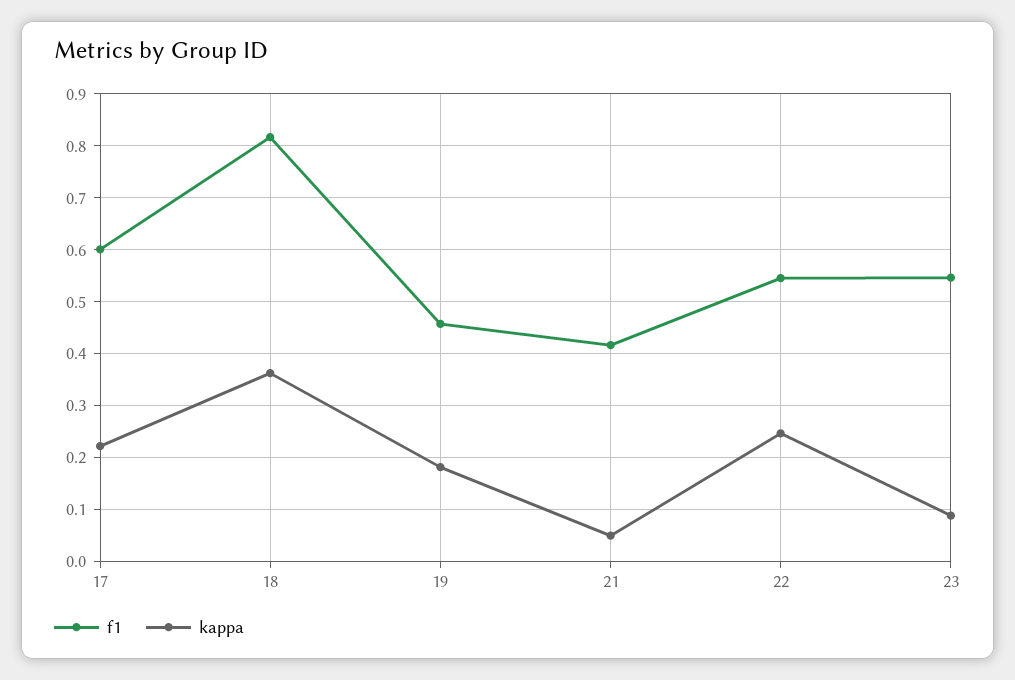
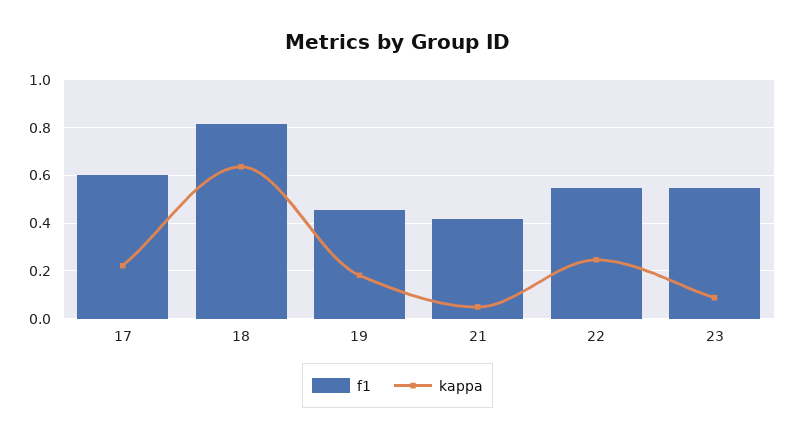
  {
    "f1": {
      "17": 0.6,
      "18": 0.82,
      "19": 0.46,
      "21": 0.42,
      "22": 0.54,
      "23": 0.54
    },
    "kappa": {
      "17": 0.22,
-     "18": 0.36,
+     "18": 0.65,
      "19": 0.18,
      "21": 0.04,
      "22": 0.24,
      "23": 0.08
    }
  }

